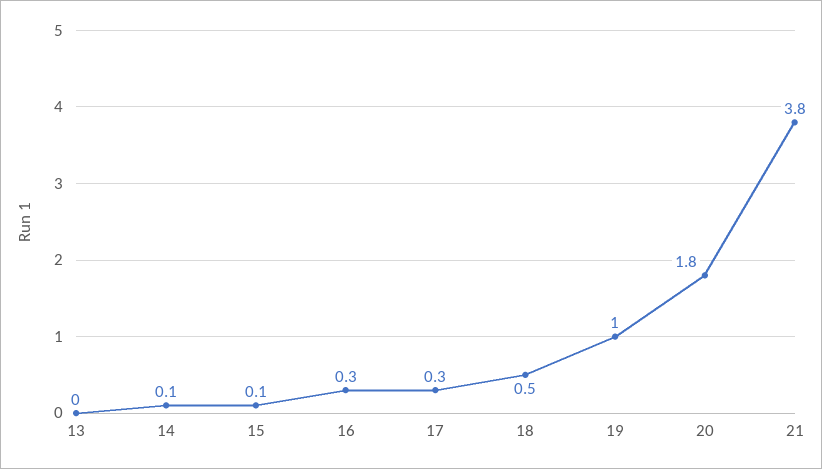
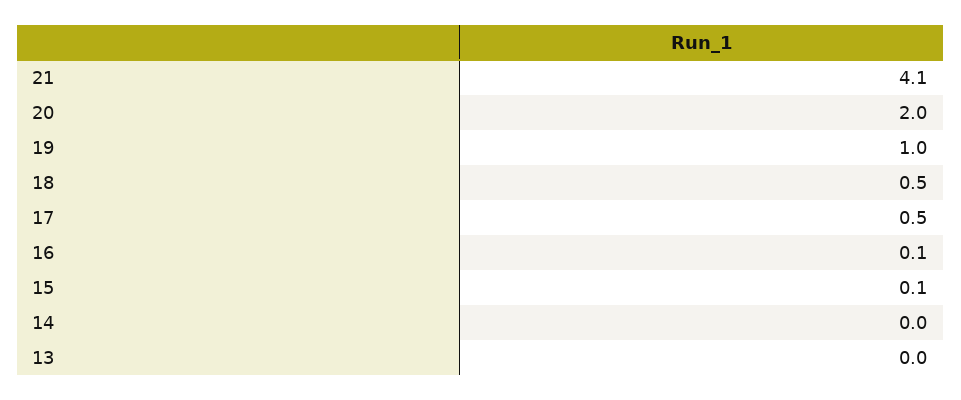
  {
    "13": 0,
-   "14": 0.1,
+   "14": 0,
    "15": 0.1,
-   "16": 0.3,
+   "16": 0.1,
-   "17": 0.3,
+   "17": 0.5,
    "18": 0.5,
    "19": 1,
-   "20": 1.8,
+   "20": 2,
-   "21": 3.8
+   "21": 4.1
  }

